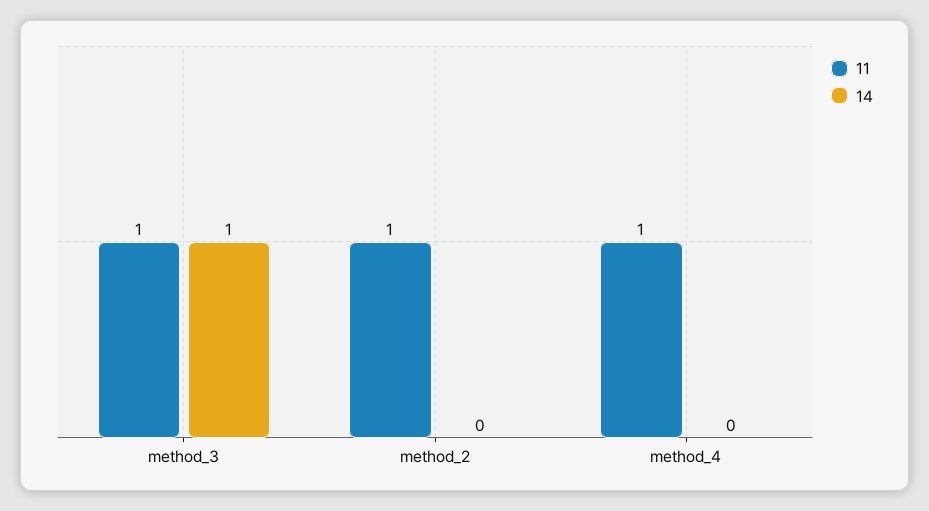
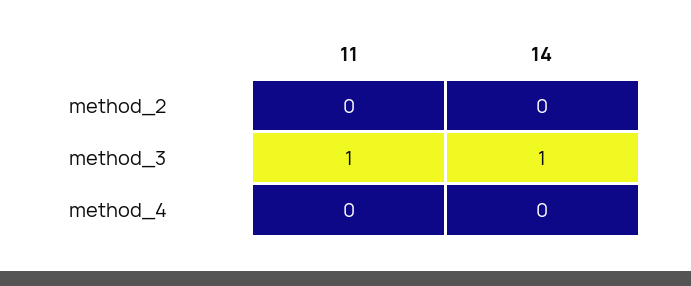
  {
    "11": {
      "method_3": 1,
-     "method_2": 1,
+     "method_2": 0,
-     "method_4": 1
+     "method_4": 0
    },
    "14": {
      "method_3": 1,
      "method_2": 0,
      "method_4": 0
    }
  }

